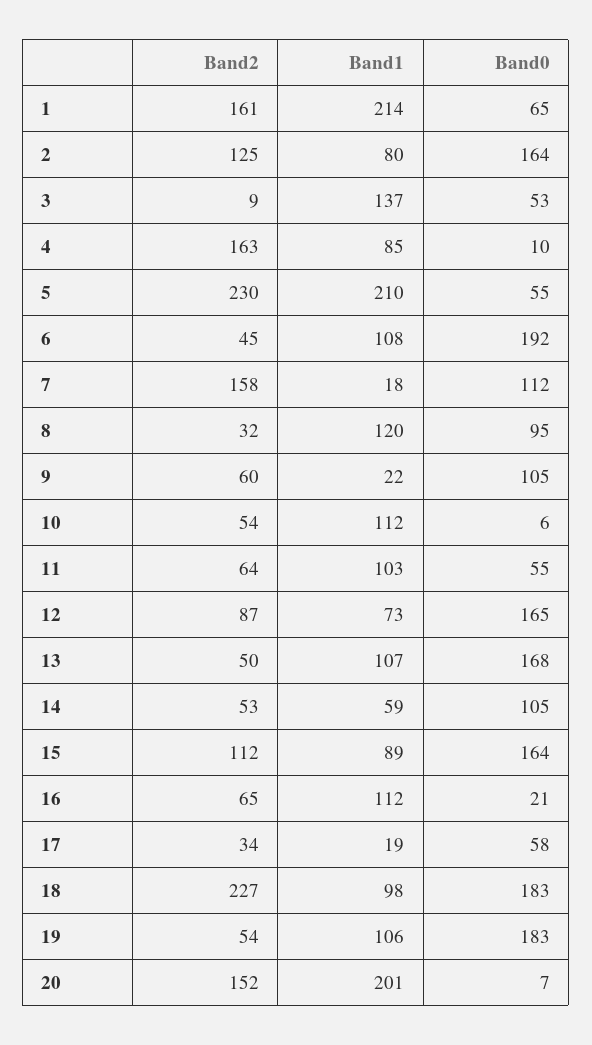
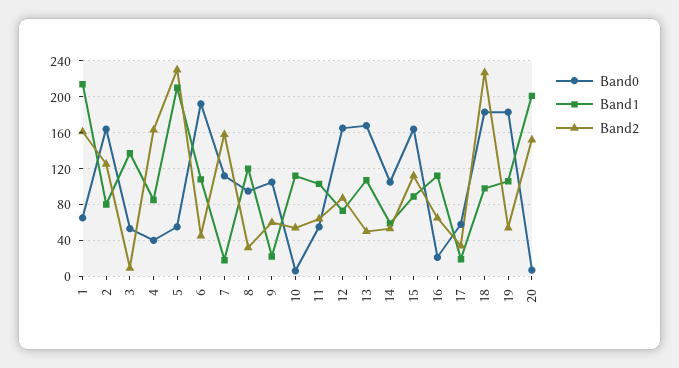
  {
    "Band2": {
      "1": 161,
      "2": 125,
      "3": 9,
      "4": 163,
      "5": 230,
      "6": 45,
      "7": 158,
      "8": 32,
      "9": 60,
      "10": 54,
      "11": 64,
      "12": 87,
      "13": 50,
      "14": 53,
      "15": 112,
      "16": 65,
      "17": 34,
      "18": 227,
      "19": 54,
      "20": 152
    },
    "Band1": {
      "1": 214,
      "2": 80,
      "3": 137,
      "4": 85,
      "5": 210,
      "6": 108,
      "7": 18,
      "8": 120,
      "9": 22,
      "10": 112,
      "11": 103,
      "12": 73,
      "13": 107,
      "14": 59,
      "15": 89,
      "16": 112,
      "17": 19,
      "18": 98,
      "19": 106,
      "20": 201
    },
    "Band0": {
      "1": 65,
      "2": 164,
      "3": 53,
-     "4": 10,
+     "4": 40,
      "5": 55,
      "6": 192,
      "7": 112,
      "8": 95,
      "9": 105,
      "10": 6,
      "11": 55,
      "12": 165,
      "13": 168,
      "14": 105,
      "15": 164,
      "16": 21,
      "17": 58,
      "18": 183,
      "19": 183,
      "20": 7
    }
  }

